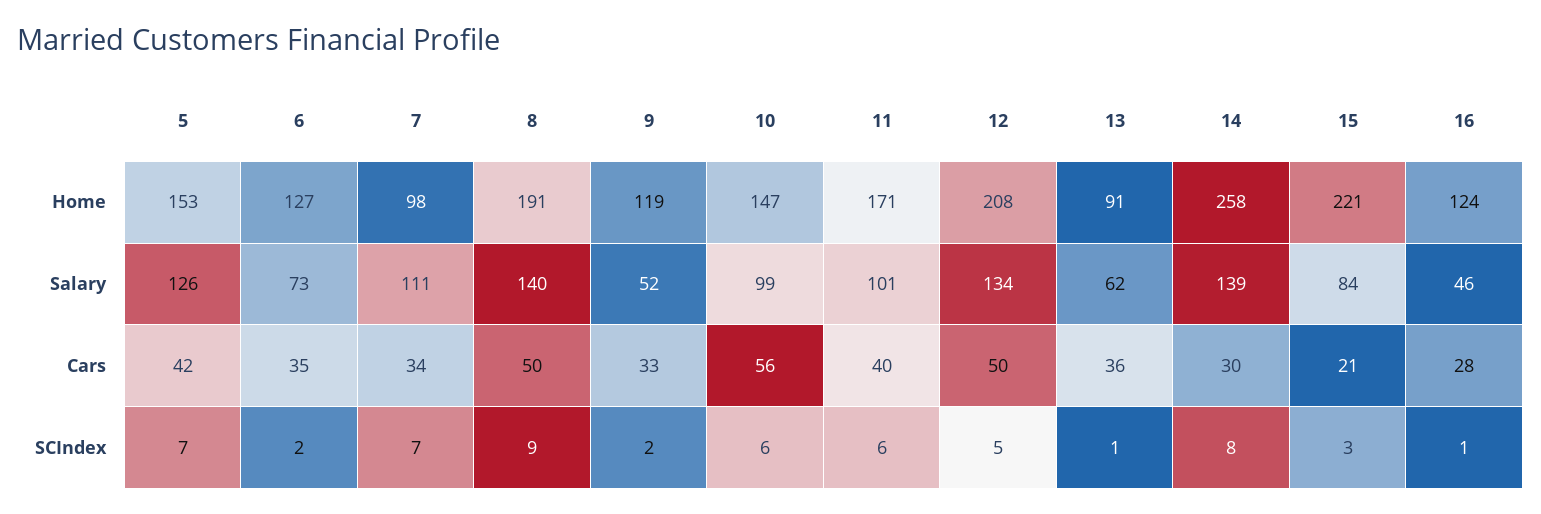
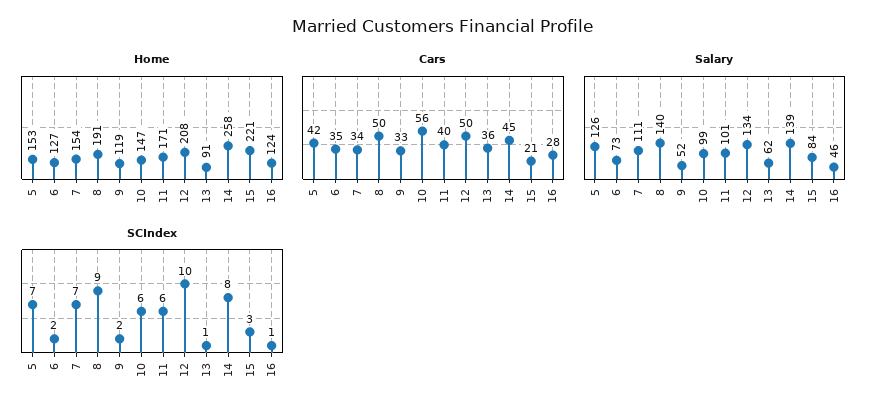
  {
    "Home": {
      "5": 153,
      "6": 127,
-     "7": 98,
+     "7": 154,
      "8": 191,
      "9": 119,
      "10": 147,
      "11": 171,
      "12": 208,
      "13": 91,
      "14": 258,
      "15": 221,
      "16": 124
    },
    "Salary": {
      "5": 126,
      "6": 73,
      "7": 111,
      "8": 140,
      "9": 52,
      "10": 99,
      "11": 101,
      "12": 134,
      "13": 62,
      "14": 139,
      "15": 84,
      "16": 46
    },
    "Cars": {
      "5": 42,
      "6": 35,
      "7": 34,
      "8": 50,
      "9": 33,
      "10": 56,
      "11": 40,
      "12": 50,
      "13": 36,
-     "14": 30,
+     "14": 45,
      "15": 21,
      "16": 28
    },
    "SCIndex": {
      "5": 7,
      "6": 2,
      "7": 7,
      "8": 9,
      "9": 2,
      "10": 6,
      "11": 6,
-     "12": 5,
+     "12": 10,
      "13": 1,
      "14": 8,
      "15": 3,
      "16": 1
    }
  }

